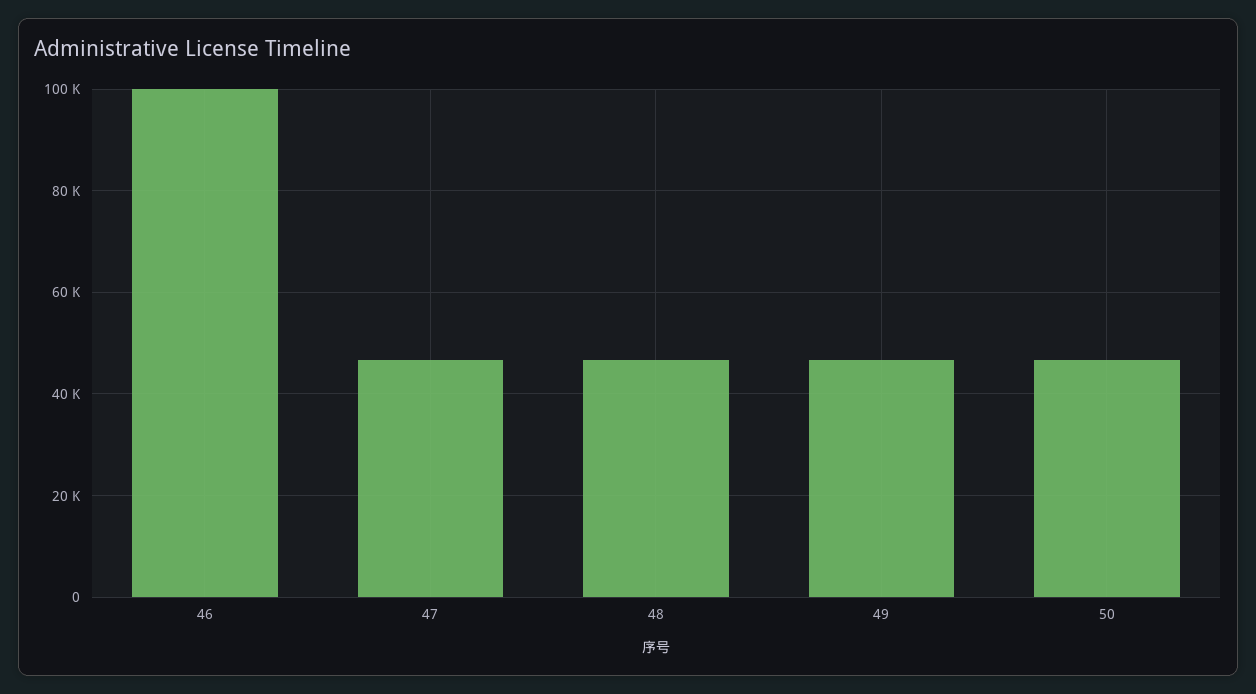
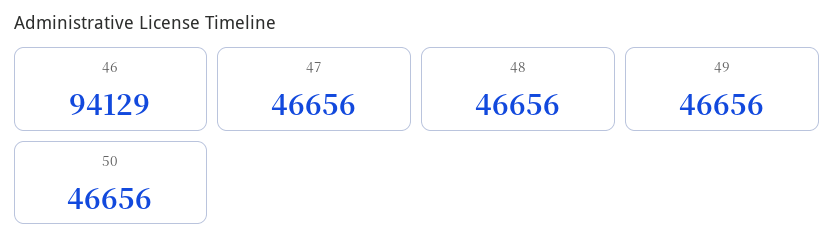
  {
-   "46": 100000,
+   "46": 94129,
    "47": 46656,
    "48": 46656,
    "49": 46656,
    "50": 46656
  }

